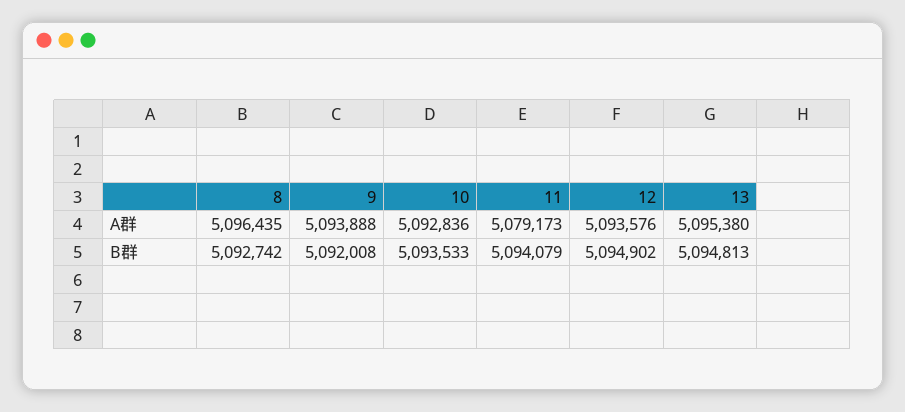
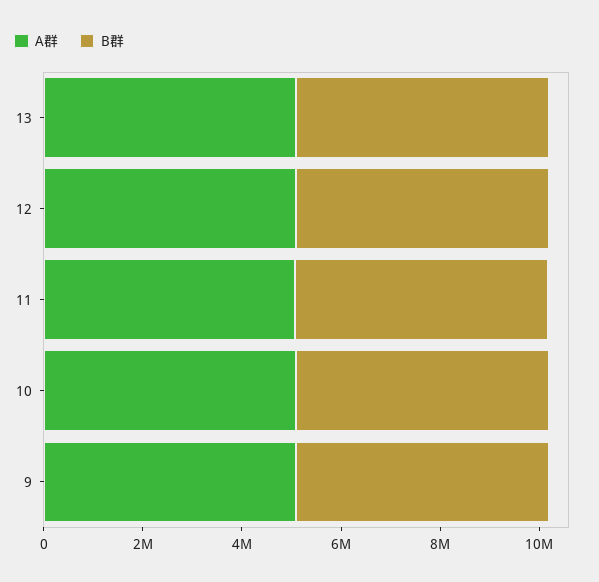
  {
    "A群": {
-     "8": 5096435,
      "9": 5093888,
      "10": 5092836,
      "11": 5079173,
      "12": 5093576,
      "13": 5095380
    },
    "B群": {
-     "8": 5092742,
      "9": 5092008,
      "10": 5093533,
      "11": 5094079,
      "12": 5094902,
      "13": 5094813
    }
  }

